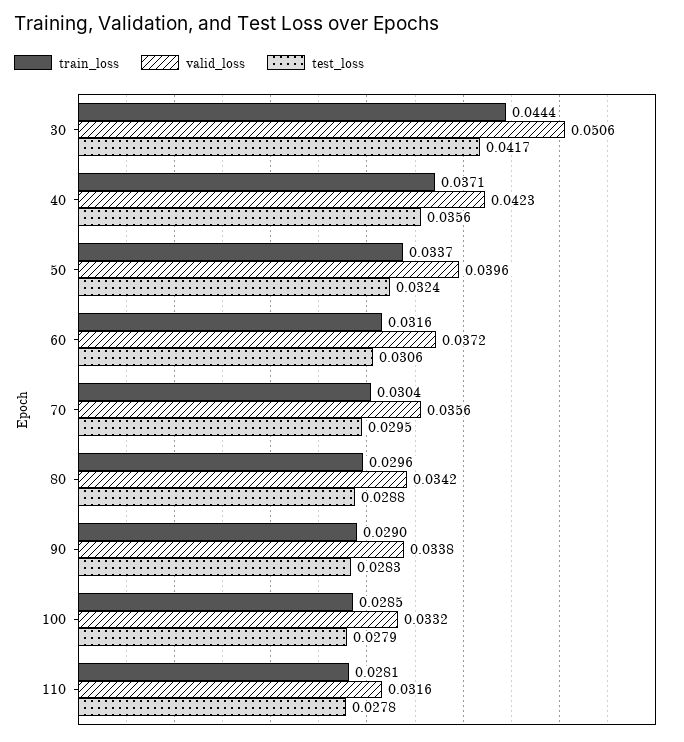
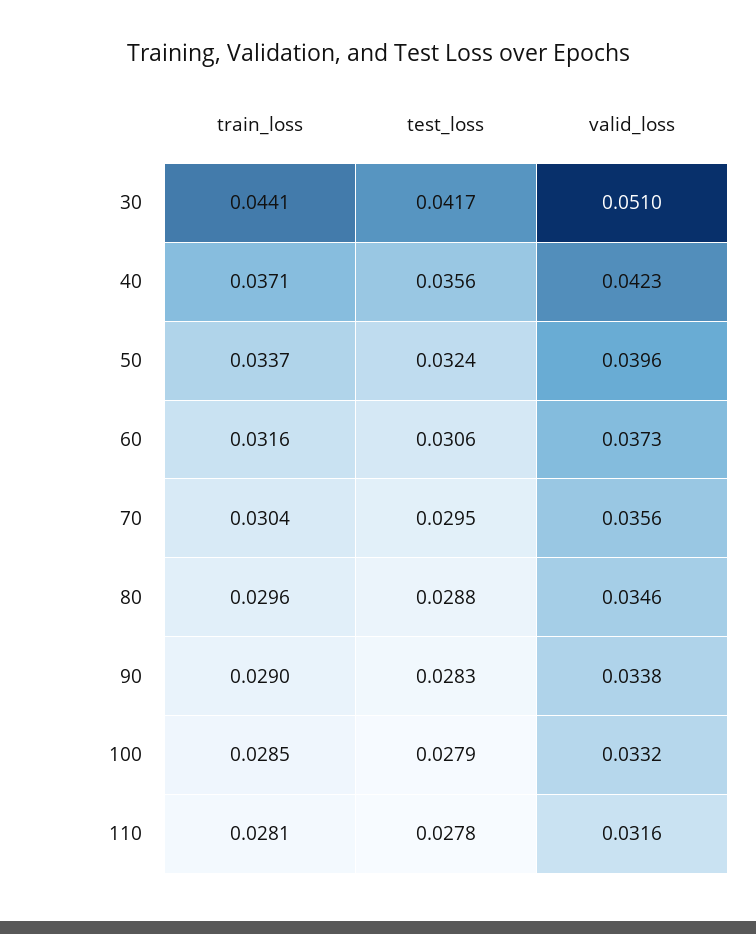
  {
    "train_loss": {
-     "30": 0.0444,
+     "30": 0.0441,
      "40": 0.0371,
      "50": 0.0337,
      "60": 0.0316,
      "70": 0.0304,
      "80": 0.0296,
      "90": 0.029,
      "100": 0.0285,
      "110": 0.0281
    },
    "valid_loss": {
-     "30": 0.0506,
+     "30": 0.051,
      "40": 0.0423,
      "50": 0.0396,
-     "60": 0.0372,
+     "60": 0.0373,
      "70": 0.0356,
-     "80": 0.0342,
+     "80": 0.0346,
      "90": 0.0338,
      "100": 0.0332,
      "110": 0.0316
    },
    "test_loss": {
      "30": 0.0417,
      "40": 0.0356,
      "50": 0.0324,
      "60": 0.0306,
      "70": 0.0295,
      "80": 0.0288,
      "90": 0.0283,
      "100": 0.0279,
      "110": 0.0278
    }
  }

